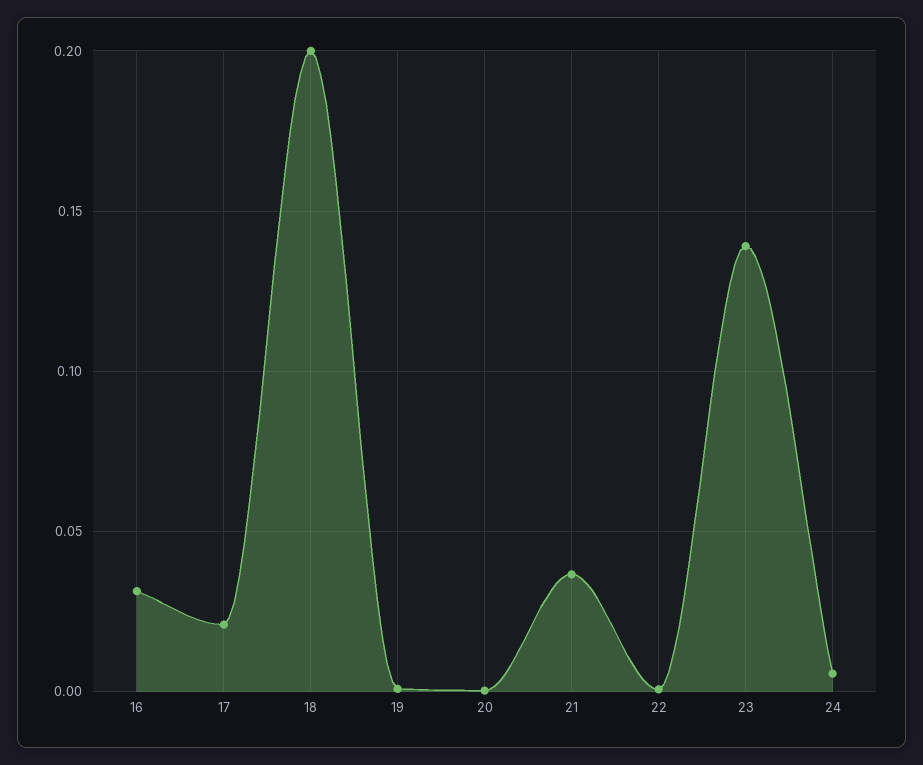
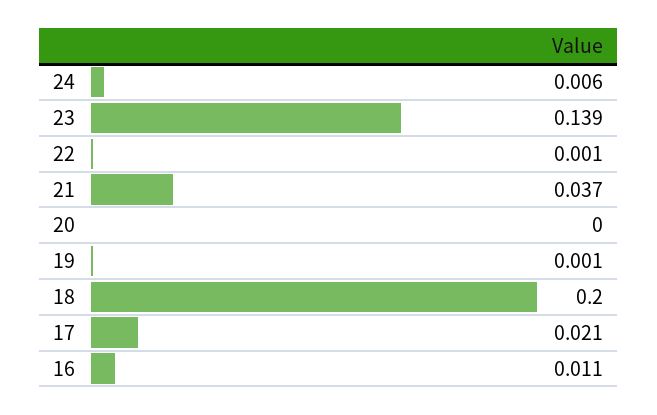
  {
-   "16": 0.03,
+   "16": 0.011,
    "17": 0.021,
    "18": 0.2,
    "19": 0.001,
    "20": 0,
    "21": 0.037,
    "22": 0.001,
    "23": 0.139,
    "24": 0.006
  }

